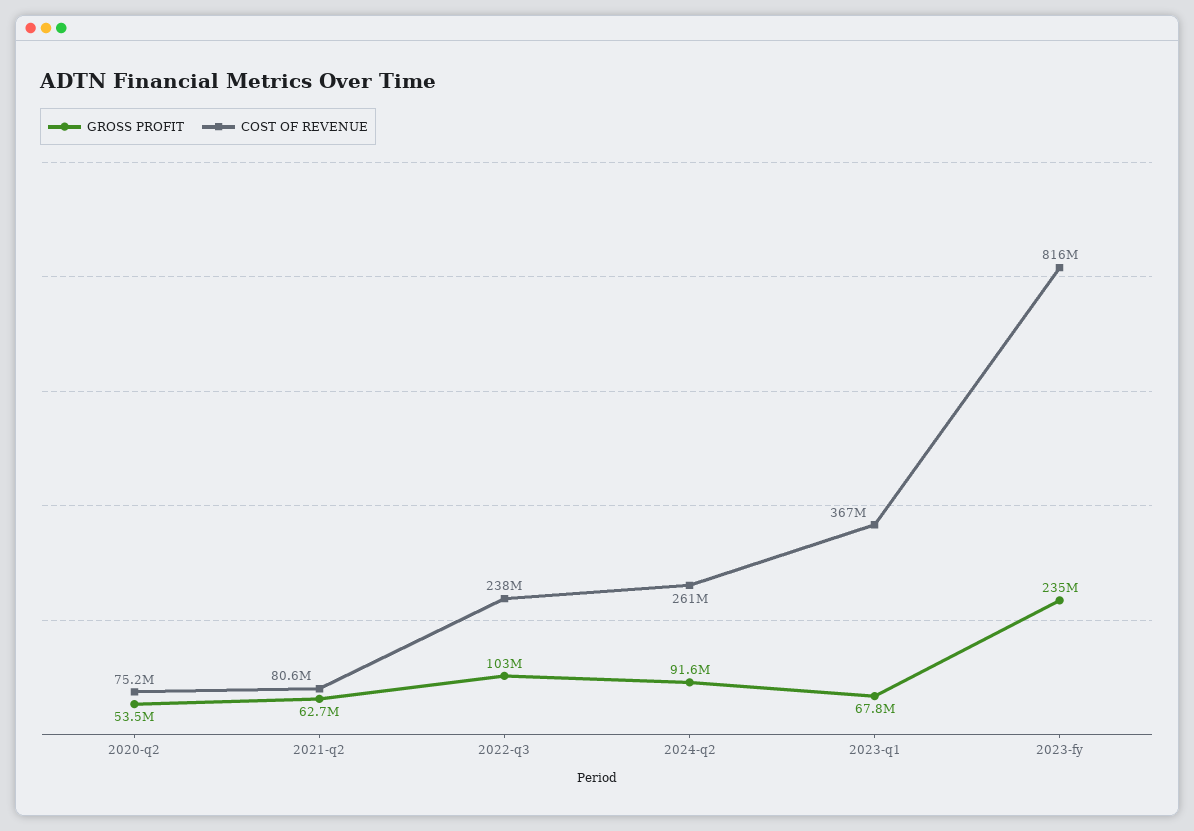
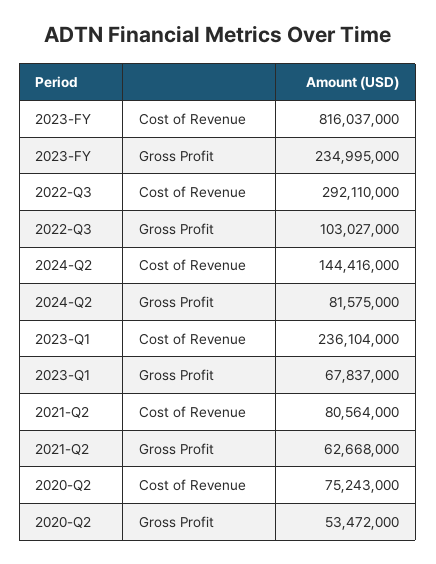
  {
    "GROSS PROFIT": {
      "2020-q2": 53472000,
      "2021-q2": 62668000,
      "2022-q3": 103027000,
-     "2024-q2": 91600000,
+     "2024-q2": 81575000,
      "2023-q1": 67837000,
      "2023-fy": 234995000
    },
    "COST OF REVENUE": {
      "2020-q2": 75243000,
      "2021-q2": 80564000,
-     "2022-q3": 238000000,
+     "2022-q3": 292110000,
-     "2024-q2": 261000000,
+     "2024-q2": 144416000,
-     "2023-q1": 367000000,
+     "2023-q1": 236104000,
      "2023-fy": 816037000
    }
  }

